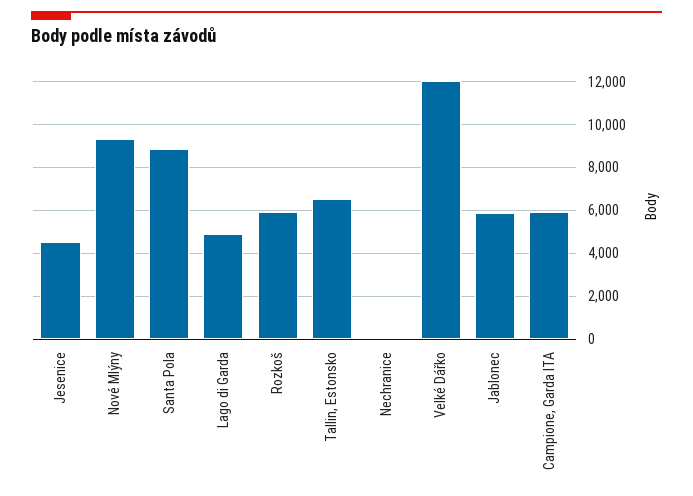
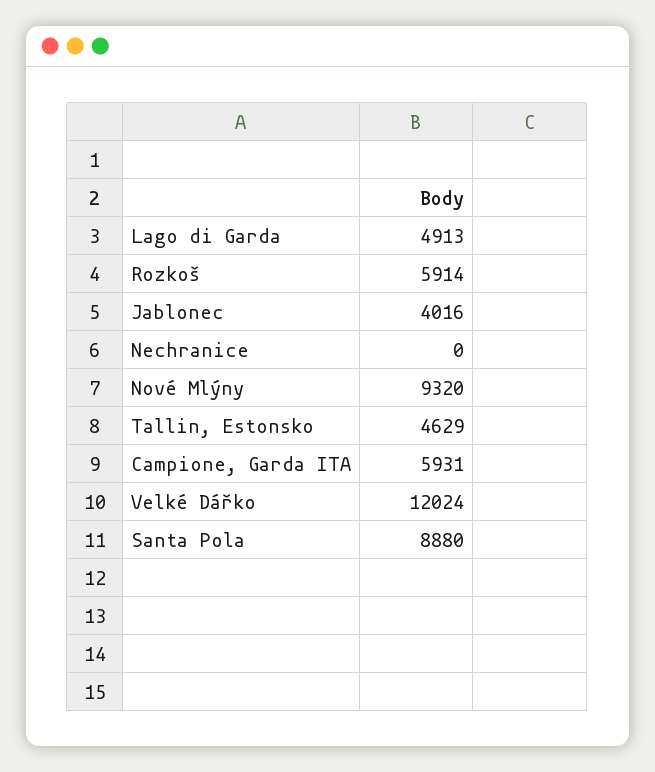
  {
-   "Jesenice": 4500,
    "Nové Mlýny": 9320,
    "Santa Pola": 8880,
    "Lago di Garda": 4913,
    "Rozkoš": 5914,
-   "Tallin, Estonsko": 6500,
+   "Tallin, Estonsko": 4629,
    "Nechranice": 0,
    "Velké Dářko": 12024,
-   "Jablonec": 6000,
+   "Jablonec": 4016,
    "Campione, Garda ITA": 5931
  }

